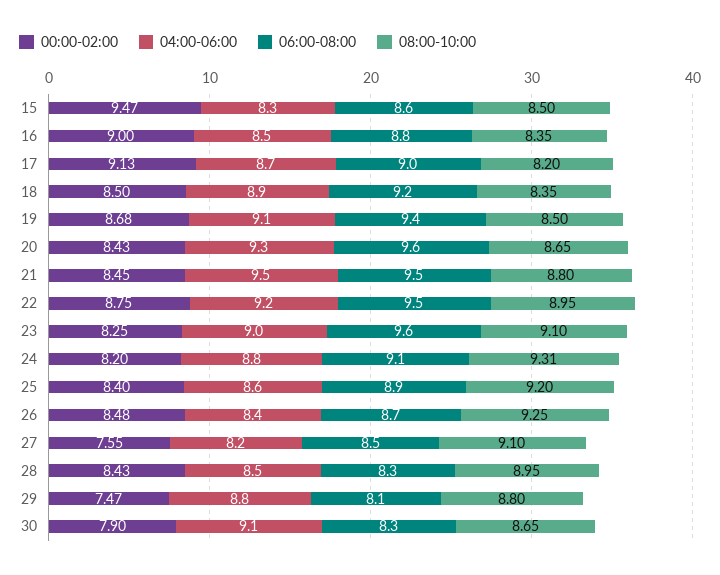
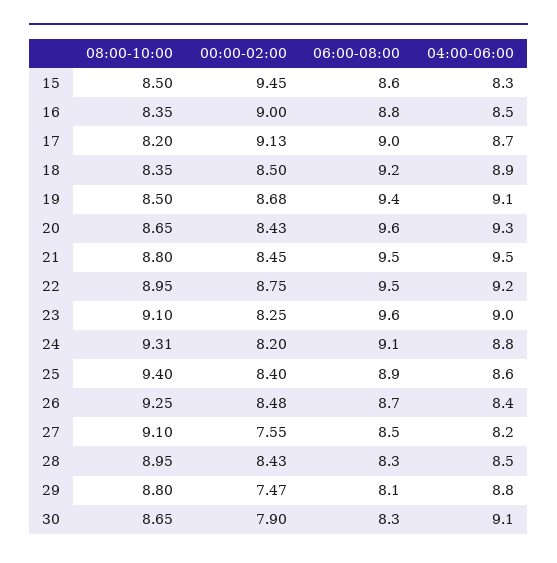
  {
    "00:00-02:00": {
-     "15": 9.47,
+     "15": 9.45,
      "16": 9,
      "17": 9.13,
      "18": 8.5,
      "19": 8.68,
      "20": 8.43,
      "21": 8.45,
      "22": 8.75,
      "23": 8.25,
      "24": 8.2,
      "25": 8.4,
      "26": 8.48,
      "27": 7.55,
      "28": 8.43,
      "29": 7.47,
      "30": 7.9
    },
    "04:00-06:00": {
      "15": 8.3,
      "16": 8.5,
      "17": 8.7,
      "18": 8.9,
      "19": 9.1,
      "20": 9.3,
      "21": 9.5,
      "22": 9.2,
      "23": 9,
      "24": 8.8,
      "25": 8.6,
      "26": 8.4,
      "27": 8.2,
      "28": 8.5,
      "29": 8.8,
      "30": 9.1
    },
    "06:00-08:00": {
      "15": 8.6,
      "16": 8.8,
      "17": 9,
      "18": 9.2,
      "19": 9.4,
      "20": 9.6,
      "21": 9.5,
      "22": 9.5,
      "23": 9.6,
      "24": 9.1,
      "25": 8.9,
      "26": 8.7,
      "27": 8.5,
      "28": 8.3,
      "29": 8.1,
      "30": 8.3
    },
    "08:00-10:00": {
      "15": 8.5,
      "16": 8.35,
      "17": 8.2,
      "18": 8.35,
      "19": 8.5,
      "20": 8.65,
      "21": 8.8,
      "22": 8.95,
      "23": 9.1,
      "24": 9.31,
-     "25": 9.2,
+     "25": 9.4,
      "26": 9.25,
      "27": 9.1,
      "28": 8.95,
      "29": 8.8,
      "30": 8.65
    }
  }

